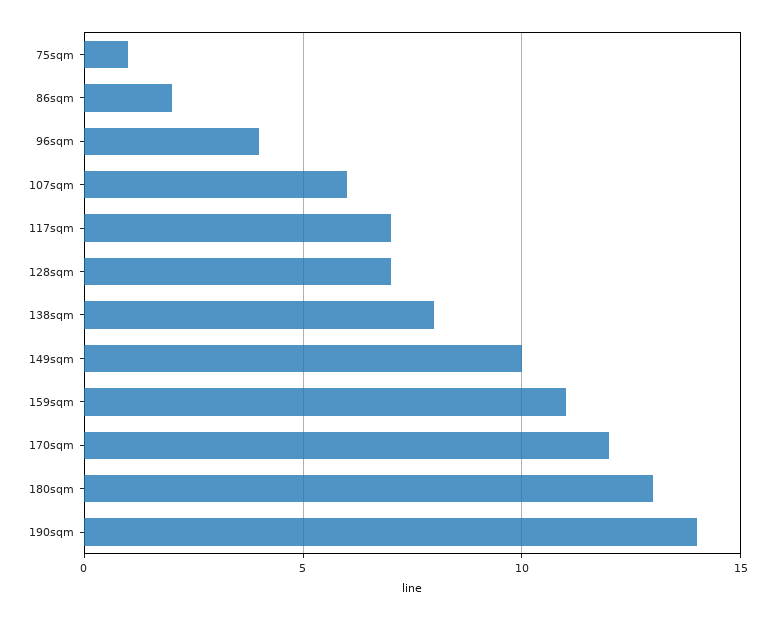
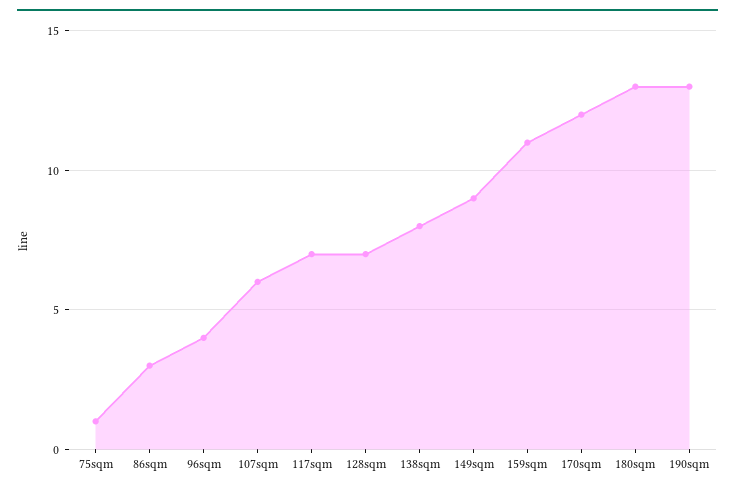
  {
    "75sqm": 1,
-   "86sqm": 2,
+   "86sqm": 3,
    "96sqm": 4,
    "107sqm": 6,
    "117sqm": 7,
    "128sqm": 7,
    "138sqm": 8,
-   "149sqm": 10,
+   "149sqm": 9,
    "159sqm": 11,
    "170sqm": 12,
    "180sqm": 13,
-   "190sqm": 14
+   "190sqm": 13
  }

